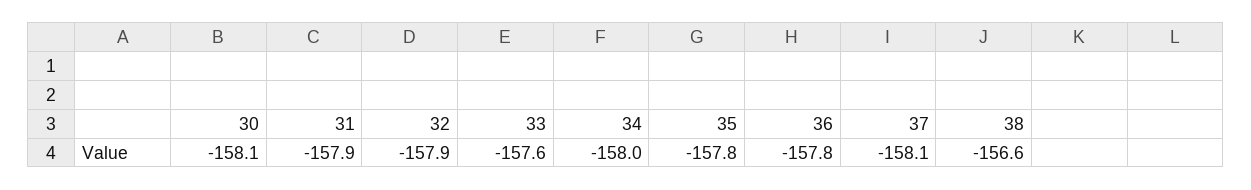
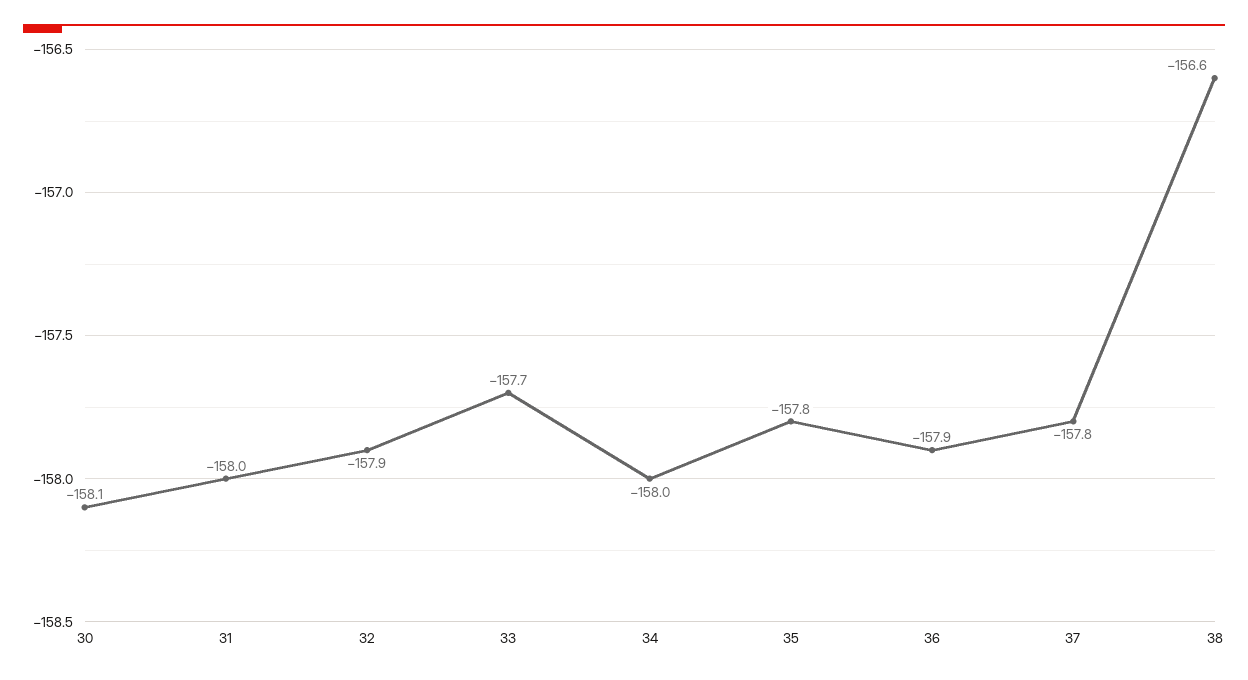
  {
    "30": -158.1,
-   "31": -157.9,
+   "31": -158,
    "32": -157.9,
-   "33": -157.6,
+   "33": -157.7,
    "34": -158,
    "35": -157.8,
-   "36": -157.8,
+   "36": -157.9,
-   "37": -158.1,
+   "37": -157.8,
    "38": -156.6
  }

